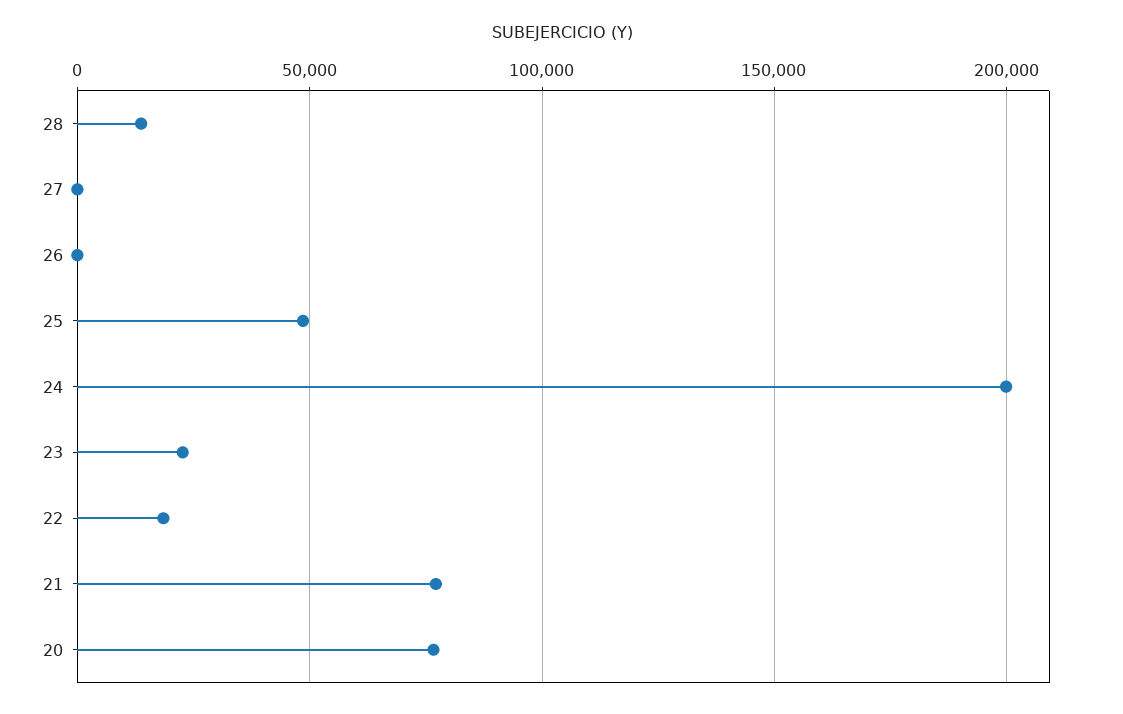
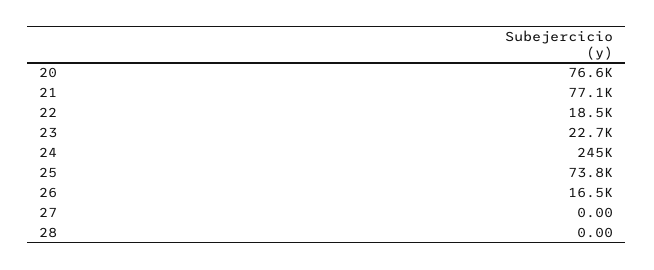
  {
-   "28": 15000,
+   "28": 0,
    "27": 0,
-   "26": 0,
+   "26": 16500,
-   "25": 50000,
+   "25": 73800,
-   "24": 200000,
+   "24": 245000,
    "23": 22700,
    "22": 18500,
    "21": 77100,
    "20": 76600
  }

